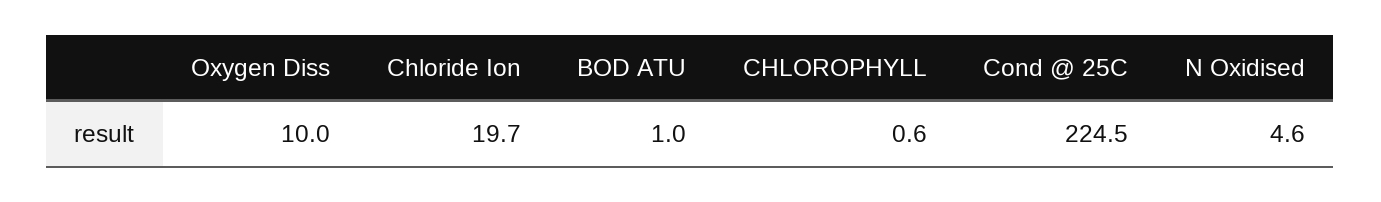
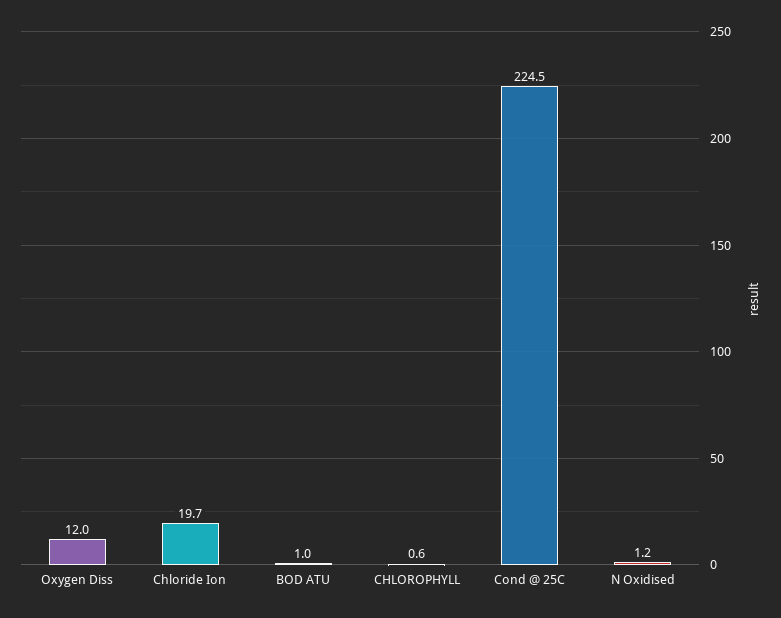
  {
-   "Oxygen Diss": 10,
+   "Oxygen Diss": 12,
    "Chloride Ion": 19.7,
    "BOD ATU": 1,
    "CHLOROPHYLL": 0.6,
    "Cond @ 25C": 224.5,
-   "N Oxidised": 4.6
+   "N Oxidised": 1.2
  }

